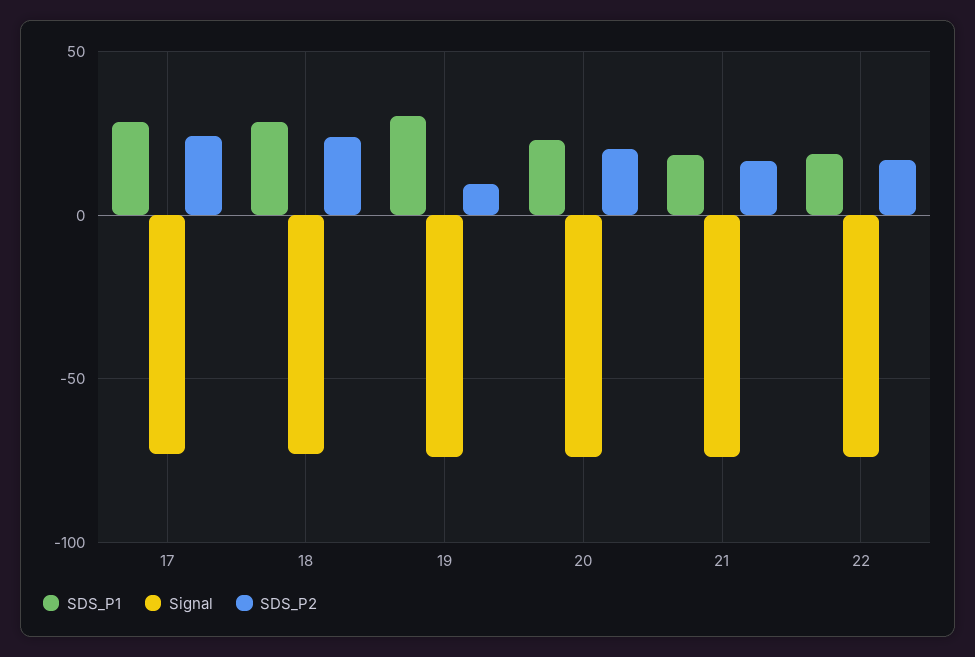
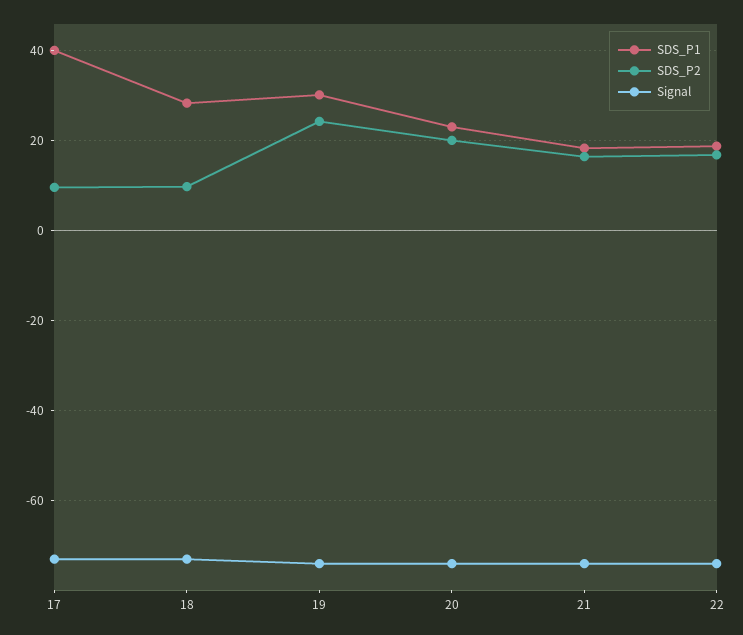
  {
    "SDS_P1": {
-     "17": 30,
+     "17": 40,
      "18": 28,
      "19": 30,
      "20": 24,
      "21": 18,
      "22": 18
    },
    "Signal": {
      "17": -74,
      "18": -74,
      "19": -74,
      "20": -74,
      "21": -74,
      "22": -74
    },
    "SDS_P2": {
-     "17": 25,
+     "17": 10,
-     "18": 25,
+     "18": 10,
-     "19": 10,
+     "19": 24,
      "20": 20,
      "21": 16,
      "22": 16
    }
  }

